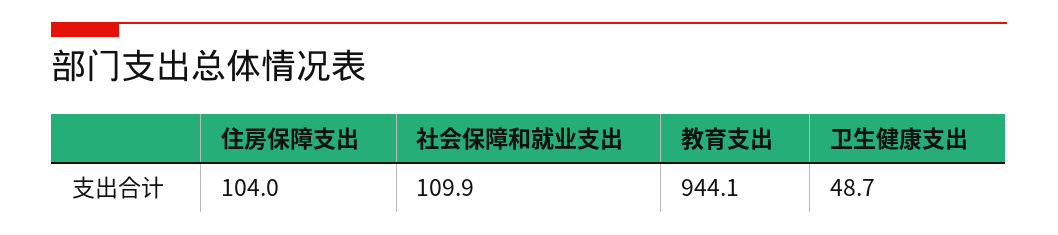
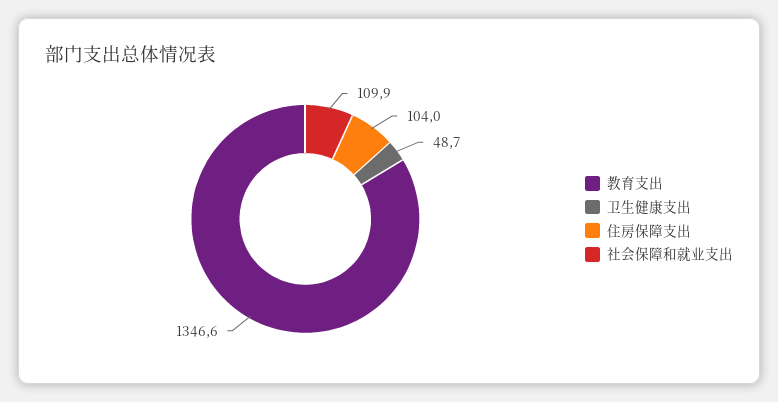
  {
    "住房保障支出": 104,
    "社会保障和就业支出": 109.9,
-   "教育支出": 944.1,
+   "教育支出": 1346.6,
    "卫生健康支出": 48.7
  }

